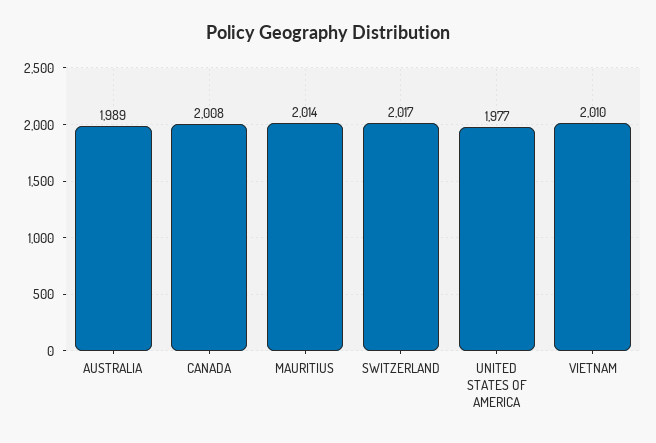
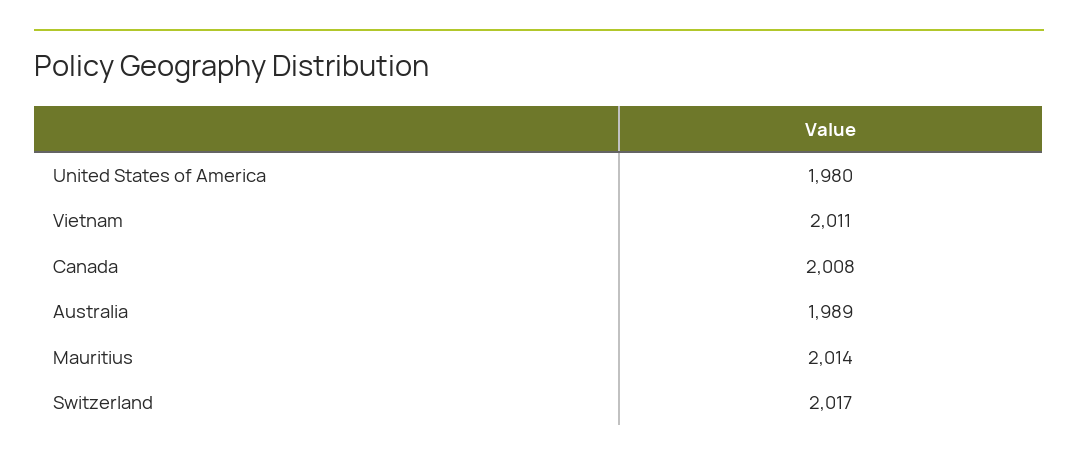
  {
    "AUSTRALIA": 1989,
    "CANADA": 2008,
    "MAURITIUS": 2014,
    "SWITZERLAND": 2017,
-   "UNITED STATES OF AMERICA": 1977,
+   "UNITED STATES OF AMERICA": 1980,
-   "VIETNAM": 2010
+   "VIETNAM": 2011
  }

